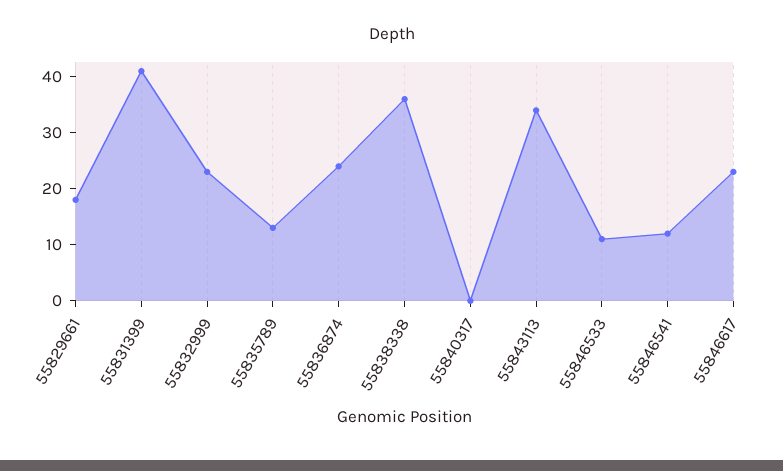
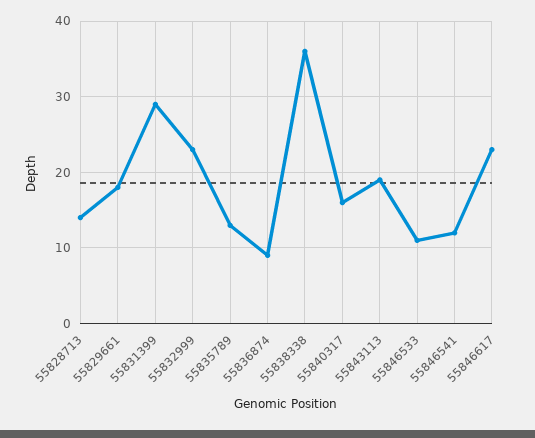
  {
    "55829661": 18,
-   "55831399": 40,
+   "55831399": 29,
    "55832999": 23,
    "55835789": 13,
-   "55836874": 25,
+   "55836874": 9,
    "55838338": 36,
-   "55840317": 0,
+   "55840317": 16,
-   "55843113": 35,
+   "55843113": 19,
    "55846533": 11,
    "55846541": 12,
-   "55846617": 23
+   "55846617": 23,
+   "55828713": 14
  }

